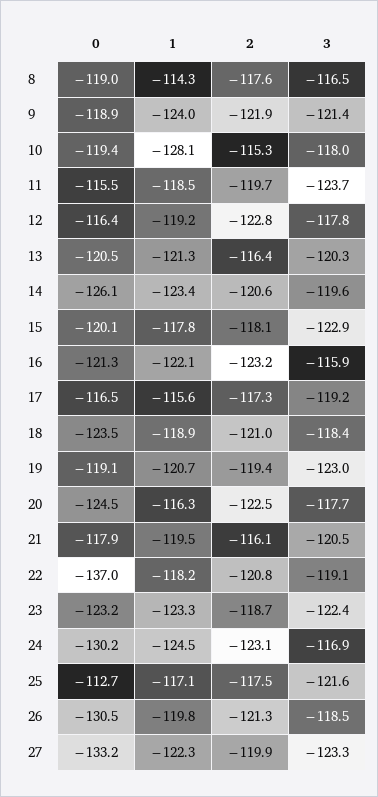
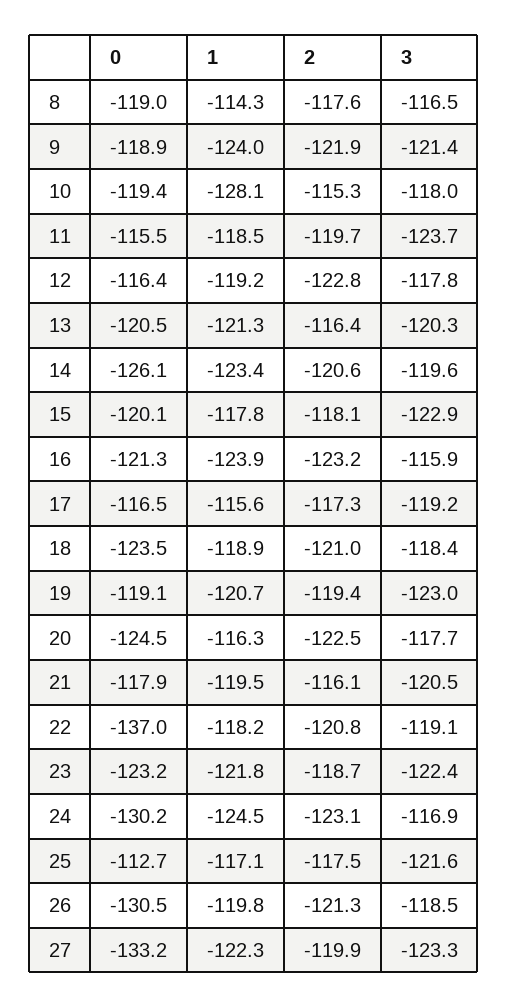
  {
    "0": {
      "8": -119,
      "9": -118.9,
      "10": -119.4,
      "11": -115.5,
      "12": -116.4,
      "13": -120.5,
      "14": -126.1,
      "15": -120.1,
      "16": -121.3,
      "17": -116.5,
      "18": -123.5,
      "19": -119.1,
      "20": -124.5,
      "21": -117.9,
      "22": -137,
      "23": -123.2,
      "24": -130.2,
      "25": -112.7,
      "26": -130.5,
      "27": -133.2
    },
    "1": {
      "8": -114.3,
      "9": -124,
      "10": -128.1,
      "11": -118.5,
      "12": -119.2,
      "13": -121.3,
      "14": -123.4,
      "15": -117.8,
-     "16": -122.1,
+     "16": -123.9,
      "17": -115.6,
      "18": -118.9,
      "19": -120.7,
      "20": -116.3,
      "21": -119.5,
      "22": -118.2,
-     "23": -123.3,
+     "23": -121.8,
      "24": -124.5,
      "25": -117.1,
      "26": -119.8,
      "27": -122.3
    },
    "2": {
      "8": -117.6,
      "9": -121.9,
      "10": -115.3,
      "11": -119.7,
      "12": -122.8,
      "13": -116.4,
      "14": -120.6,
      "15": -118.1,
      "16": -123.2,
      "17": -117.3,
      "18": -121,
      "19": -119.4,
      "20": -122.5,
      "21": -116.1,
      "22": -120.8,
      "23": -118.7,
      "24": -123.1,
      "25": -117.5,
      "26": -121.3,
      "27": -119.9
    },
    "3": {
      "8": -116.5,
      "9": -121.4,
      "10": -118,
      "11": -123.7,
      "12": -117.8,
      "13": -120.3,
      "14": -119.6,
      "15": -122.9,
      "16": -115.9,
      "17": -119.2,
      "18": -118.4,
      "19": -123,
      "20": -117.7,
      "21": -120.5,
      "22": -119.1,
      "23": -122.4,
      "24": -116.9,
      "25": -121.6,
      "26": -118.5,
      "27": -123.3
    }
  }

